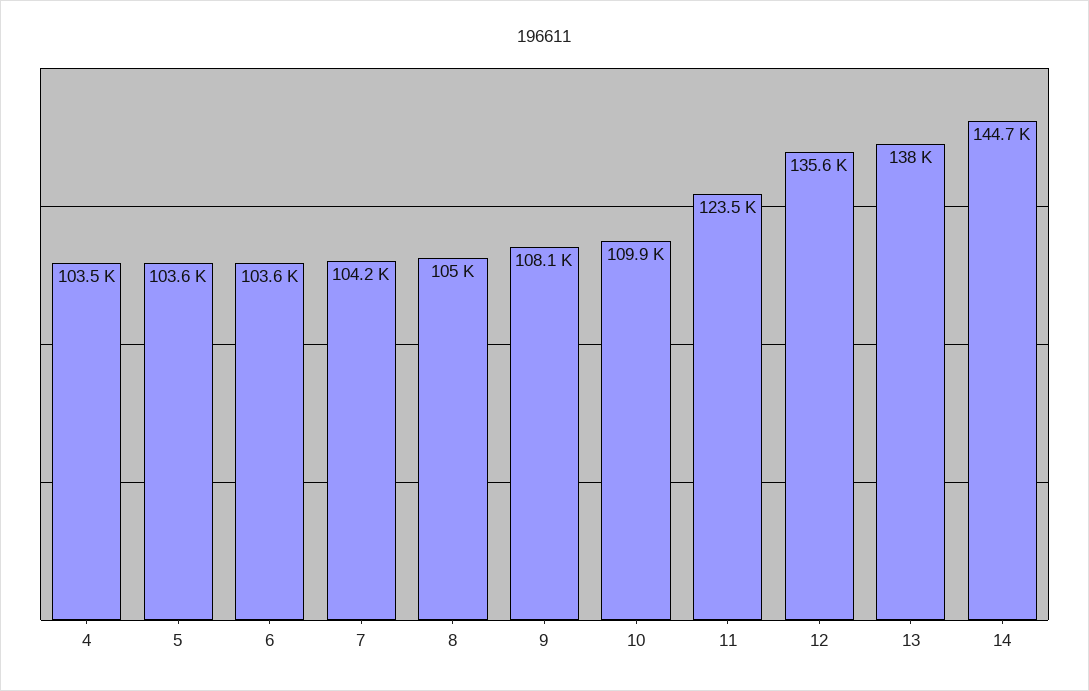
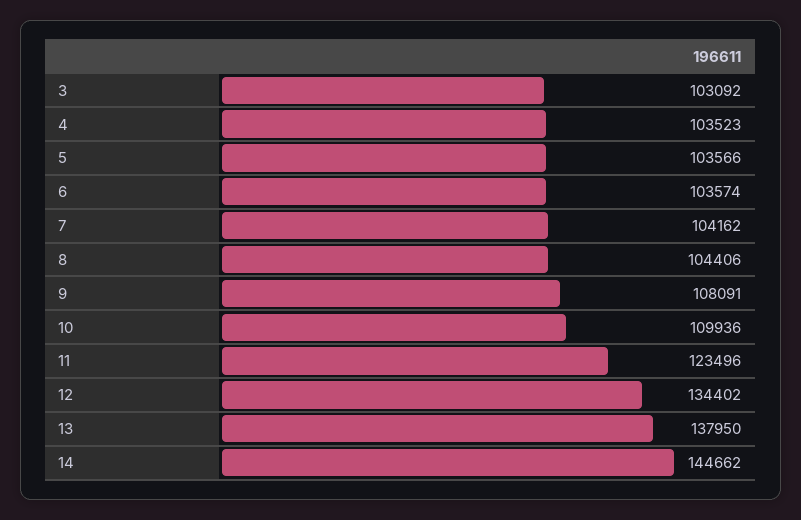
  {
    "4": 103523,
    "5": 103566,
    "6": 103574,
    "7": 104162,
-   "8": 105000,
+   "8": 104406,
    "9": 108091,
    "10": 109936,
    "11": 123496,
-   "12": 135600,
+   "12": 134402,
    "13": 137950,
-   "14": 144662
+   "14": 144662,
+   "3": 103092
  }

